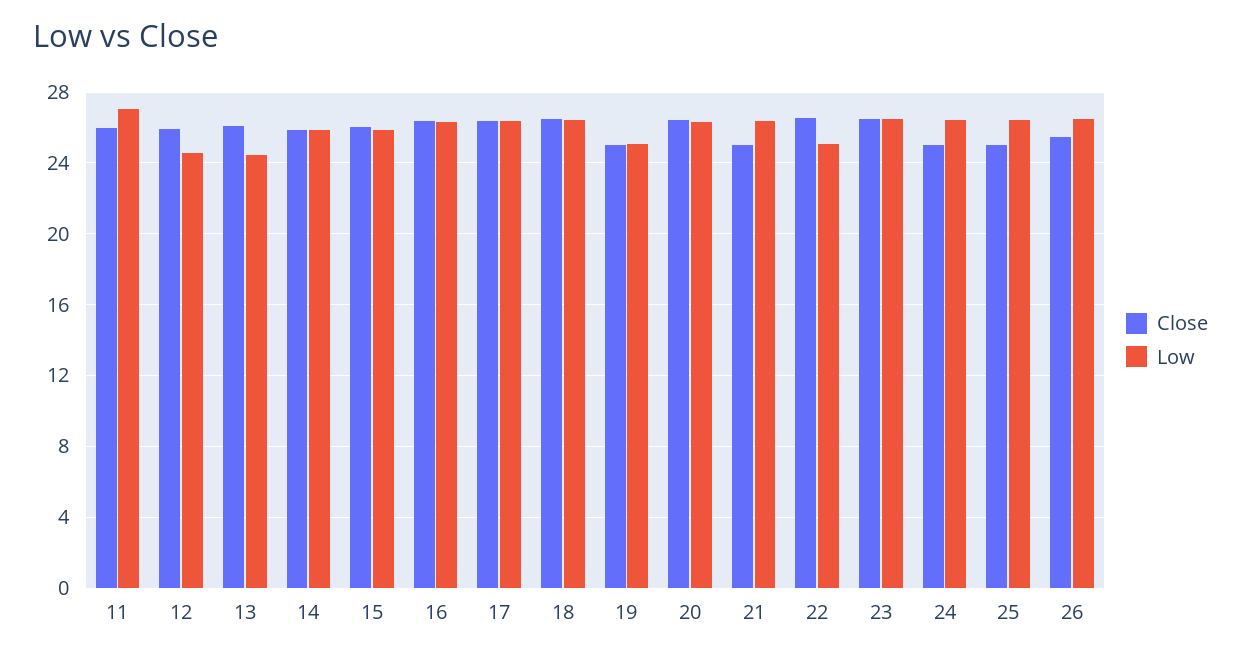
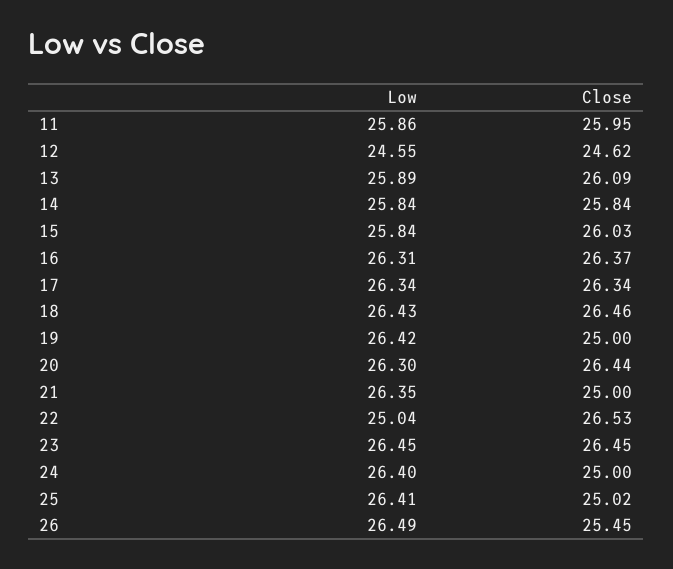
  {
    "Close": {
      "11": 25.95,
-     "12": 26,
+     "12": 24.62,
      "13": 26.09,
      "14": 25.84,
      "15": 26.03,
      "16": 26.37,
      "17": 26.34,
      "18": 26.46,
      "19": 25,
      "20": 26.44,
      "21": 25,
      "22": 26.53,
      "23": 26.45,
      "24": 25,
      "25": 25.02,
      "26": 25.45
    },
    "Low": {
-     "11": 27,
+     "11": 25.86,
      "12": 24.55,
-     "13": 24.5,
+     "13": 25.89,
      "14": 25.84,
      "15": 25.84,
      "16": 26.31,
      "17": 26.34,
      "18": 26.43,
-     "19": 25,
+     "19": 26.42,
      "20": 26.3,
      "21": 26.35,
      "22": 25.04,
      "23": 26.45,
      "24": 26.4,
      "25": 26.41,
      "26": 26.49
    }
  }

